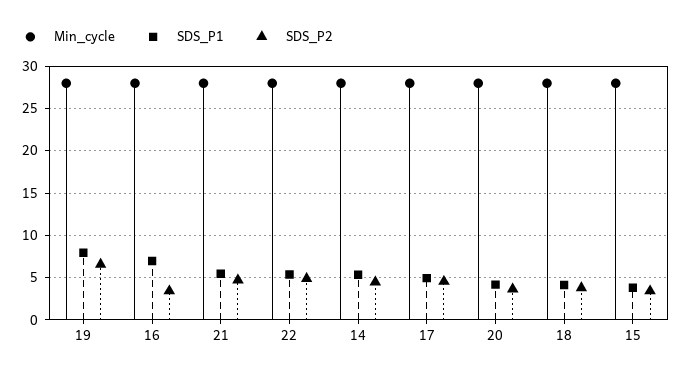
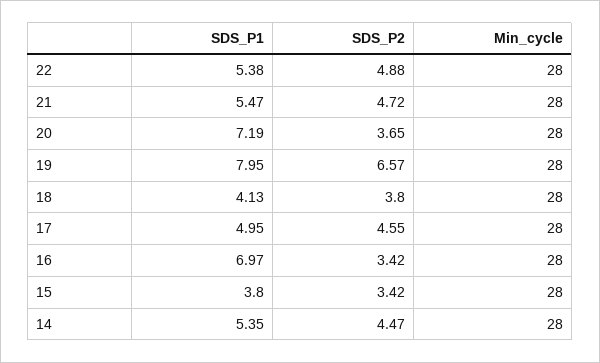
  {
    "Min_cycle": {
      "19": 28,
      "16": 28,
      "21": 28,
      "22": 28,
      "14": 28,
      "17": 28,
      "20": 28,
      "18": 28,
      "15": 28
    },
    "SDS_P1": {
      "19": 7.95,
      "16": 6.97,
      "21": 5.47,
      "22": 5.38,
      "14": 5.35,
      "17": 4.95,
-     "20": 4,
+     "20": 7.19,
      "18": 4.13,
      "15": 3.8
    },
    "SDS_P2": {
      "19": 6.57,
      "16": 3.42,
      "21": 4.72,
      "22": 4.88,
      "14": 4.47,
      "17": 4.55,
      "20": 3.65,
      "18": 3.8,
      "15": 3.42
    }
  }

